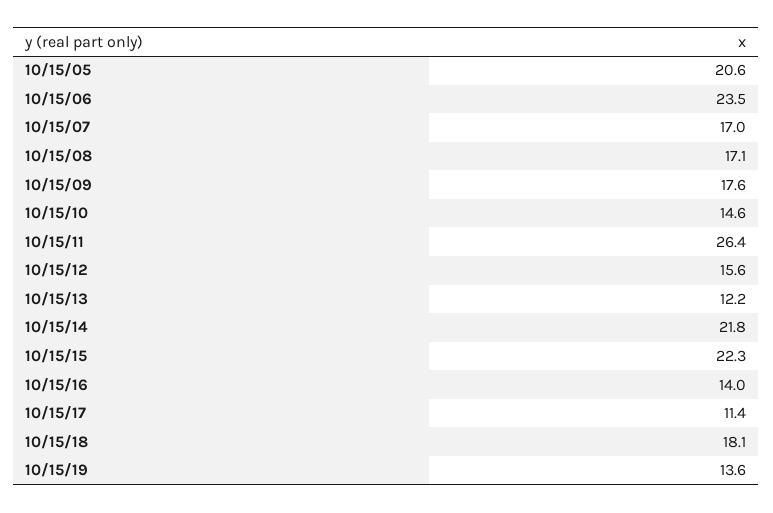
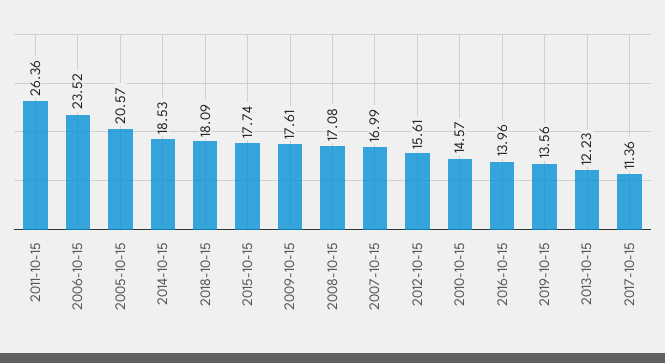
  {
    "10/15/05": 20.57,
    "10/15/06": 23.52,
    "10/15/07": 16.99,
    "10/15/08": 17.08,
    "10/15/09": 17.61,
    "10/15/10": 14.57,
    "10/15/11": 26.36,
    "10/15/12": 15.61,
    "10/15/13": 12.23,
-   "10/15/14": 21.8,
+   "10/15/14": 18.53,
-   "10/15/15": 22.3,
+   "10/15/15": 17.74,
    "10/15/16": 13.96,
    "10/15/17": 11.36,
    "10/15/18": 18.09,
    "10/15/19": 13.56
  }

